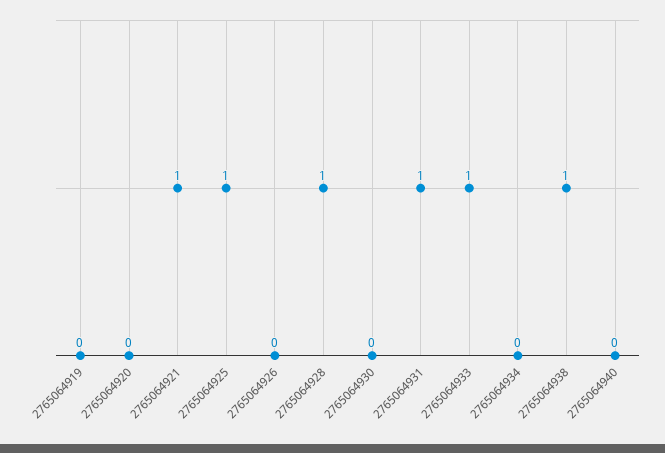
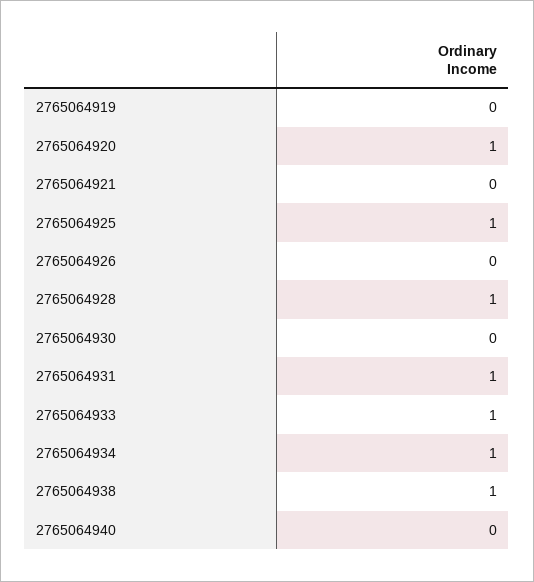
  {
    "2765064919": 0,
-   "2765064920": 0,
+   "2765064920": 1,
-   "2765064921": 1,
+   "2765064921": 0,
    "2765064925": 1,
    "2765064926": 0,
    "2765064928": 1,
    "2765064930": 0,
    "2765064931": 1,
    "2765064933": 1,
-   "2765064934": 0,
+   "2765064934": 1,
    "2765064938": 1,
    "2765064940": 0
  }

